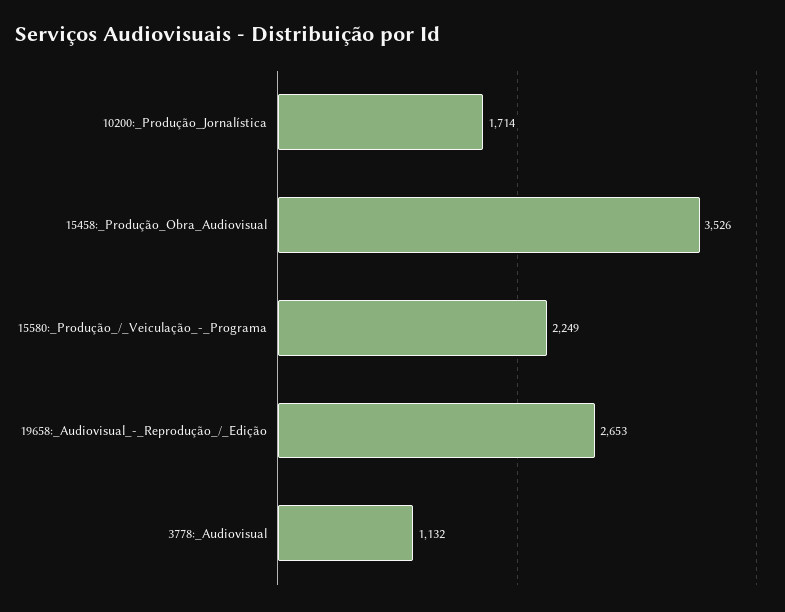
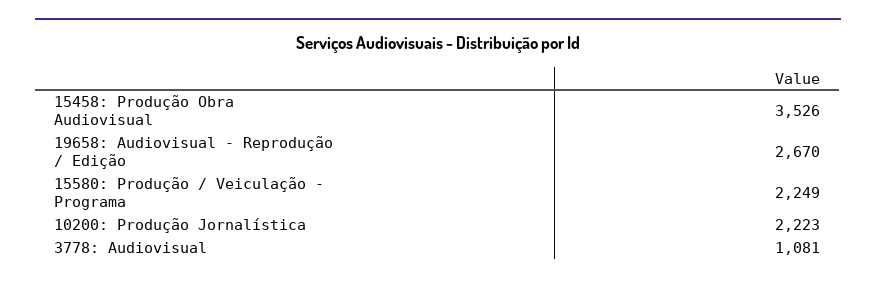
  {
-   "10200:_Produção_Jornalística": 1714,
+   "10200:_Produção_Jornalística": 2223,
    "15458:_Produção_Obra_Audiovisual": 3526,
    "15580:_Produção_/_Veiculação_-_Programa": 2249,
-   "19658:_Audiovisual_-_Reprodução_/_Edição": 2653,
+   "19658:_Audiovisual_-_Reprodução_/_Edição": 2670,
-   "3778:_Audiovisual": 1132
+   "3778:_Audiovisual": 1081
  }

